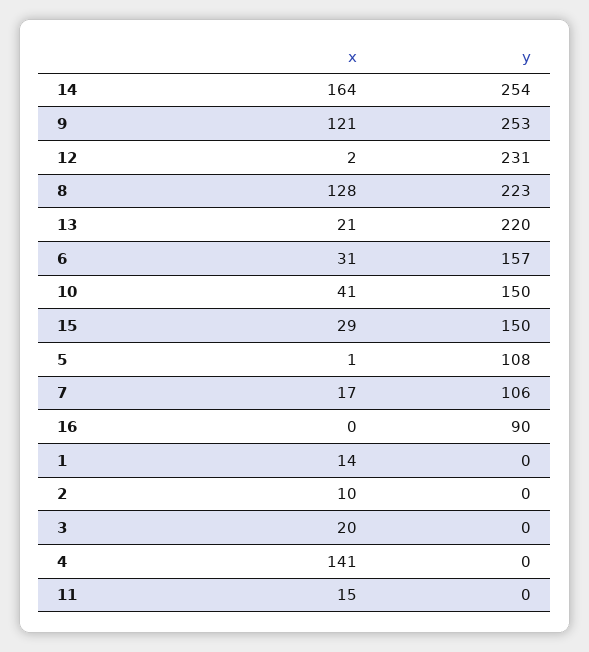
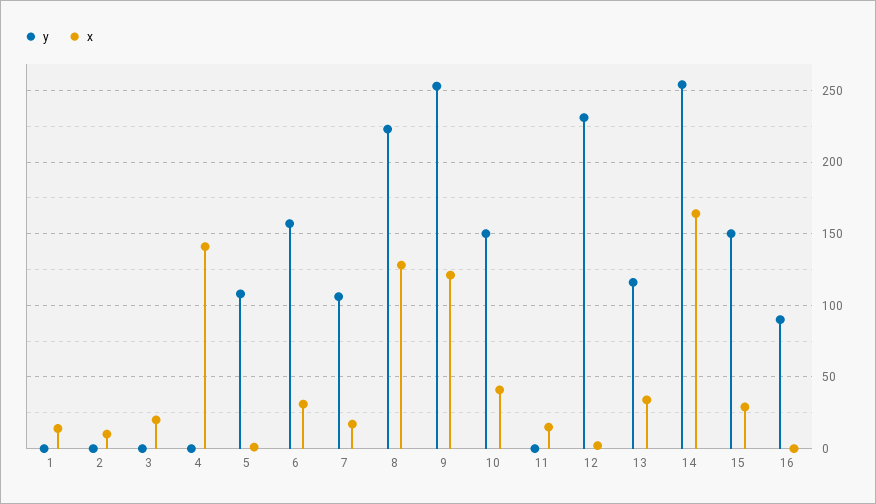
  {
    "x": {
      "14": 164,
      "9": 121,
      "12": 2,
      "8": 128,
-     "13": 21,
+     "13": 35,
      "6": 31,
      "10": 41,
      "15": 29,
      "5": 1,
      "7": 17,
      "16": 0,
      "1": 14,
      "2": 10,
      "3": 20,
      "4": 141,
      "11": 15
    },
    "y": {
      "14": 254,
      "9": 253,
      "12": 231,
      "8": 223,
-     "13": 220,
+     "13": 115,
      "6": 157,
      "10": 150,
      "15": 150,
      "5": 108,
      "7": 106,
      "16": 90,
      "1": 0,
      "2": 0,
      "3": 0,
      "4": 0,
      "11": 0
    }
  }

